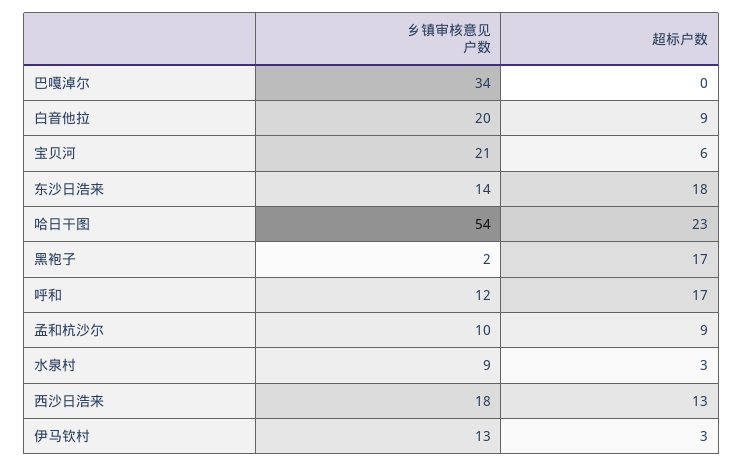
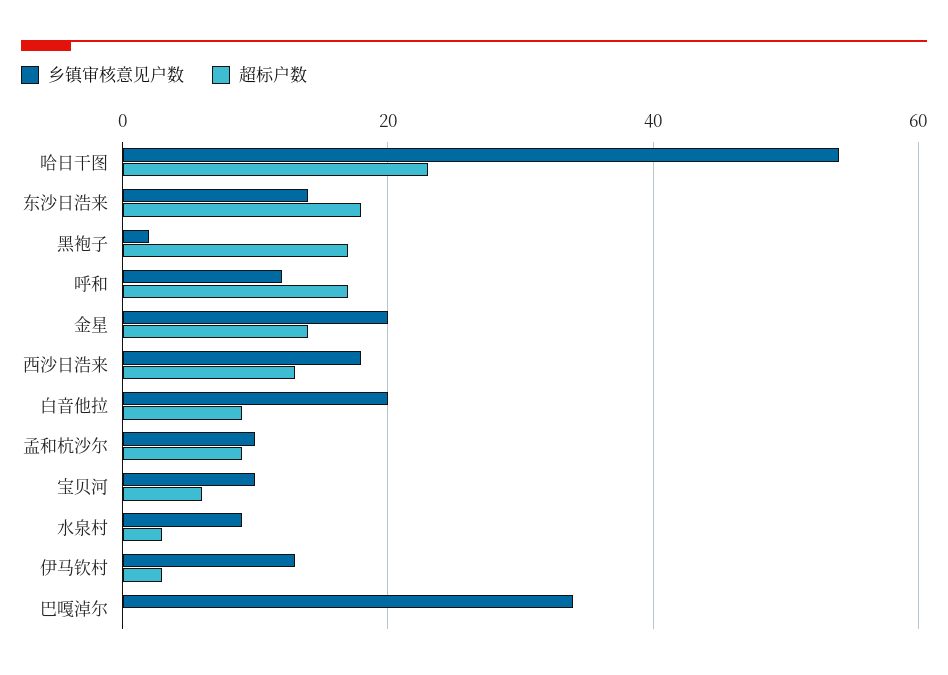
  {
    "乡镇审核意见户数": {
      "巴嘎淖尔": 34,
      "白音他拉": 20,
-     "宝贝河": 21,
+     "宝贝河": 10,
      "东沙日浩来": 14,
      "哈日干图": 54,
      "黑袍子": 2,
      "呼和": 12,
      "孟和杭沙尔": 10,
      "水泉村": 9,
      "西沙日浩来": 18,
-     "伊马钦村": 13
+     "伊马钦村": 13,
+     "金星": 20
    },
    "超标户数": {
      "巴嘎淖尔": 0,
      "白音他拉": 9,
      "宝贝河": 6,
      "东沙日浩来": 18,
      "哈日干图": 23,
      "黑袍子": 17,
      "呼和": 17,
      "孟和杭沙尔": 9,
      "水泉村": 3,
      "西沙日浩来": 13,
-     "伊马钦村": 3
+     "伊马钦村": 3,
+     "金星": 15
    }
  }

